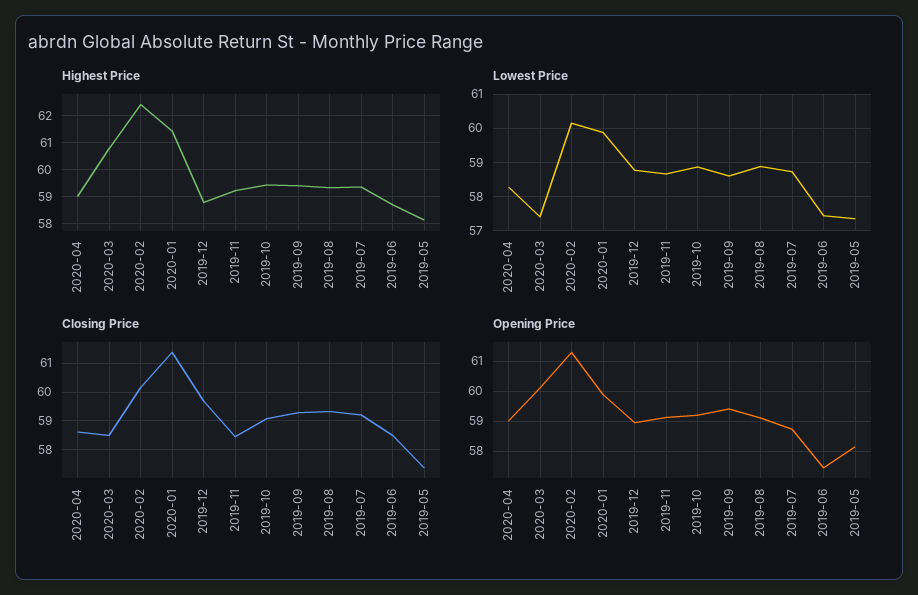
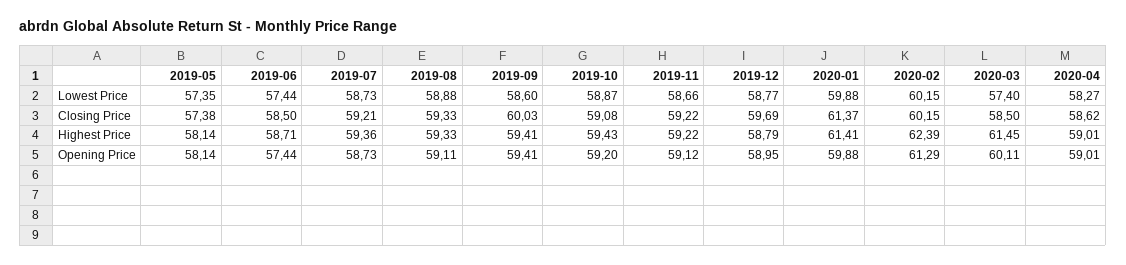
  {
    "Highest Price": {
      "2020-04": 59.01,
-     "2020-03": 60.75,
+     "2020-03": 61.45,
      "2020-02": 62.39,
      "2020-01": 61.41,
      "2019-12": 58.79,
      "2019-11": 59.22,
      "2019-10": 59.43,
      "2019-09": 59.41,
      "2019-08": 59.33,
      "2019-07": 59.36,
      "2019-06": 58.71,
      "2019-05": 58.14
    },
    "Lowest Price": {
      "2020-04": 58.27,
      "2020-03": 57.4,
      "2020-02": 60.15,
      "2020-01": 59.88,
      "2019-12": 58.77,
      "2019-11": 58.66,
      "2019-10": 58.87,
      "2019-09": 58.6,
      "2019-08": 58.88,
      "2019-07": 58.73,
      "2019-06": 57.44,
      "2019-05": 57.35
    },
    "Closing Price": {
      "2020-04": 58.62,
      "2020-03": 58.5,
      "2020-02": 60.15,
      "2020-01": 61.37,
      "2019-12": 59.69,
-     "2019-11": 58.5,
+     "2019-11": 59.22,
      "2019-10": 59.08,
-     "2019-09": 59.25,
+     "2019-09": 60.03,
      "2019-08": 59.33,
      "2019-07": 59.21,
      "2019-06": 58.5,
      "2019-05": 57.38
    },
    "Opening Price": {
      "2020-04": 59.01,
      "2020-03": 60.11,
      "2020-02": 61.29,
      "2020-01": 59.88,
      "2019-12": 58.95,
      "2019-11": 59.12,
      "2019-10": 59.2,
      "2019-09": 59.41,
      "2019-08": 59.11,
      "2019-07": 58.73,
      "2019-06": 57.44,
      "2019-05": 58.14
    }
  }

